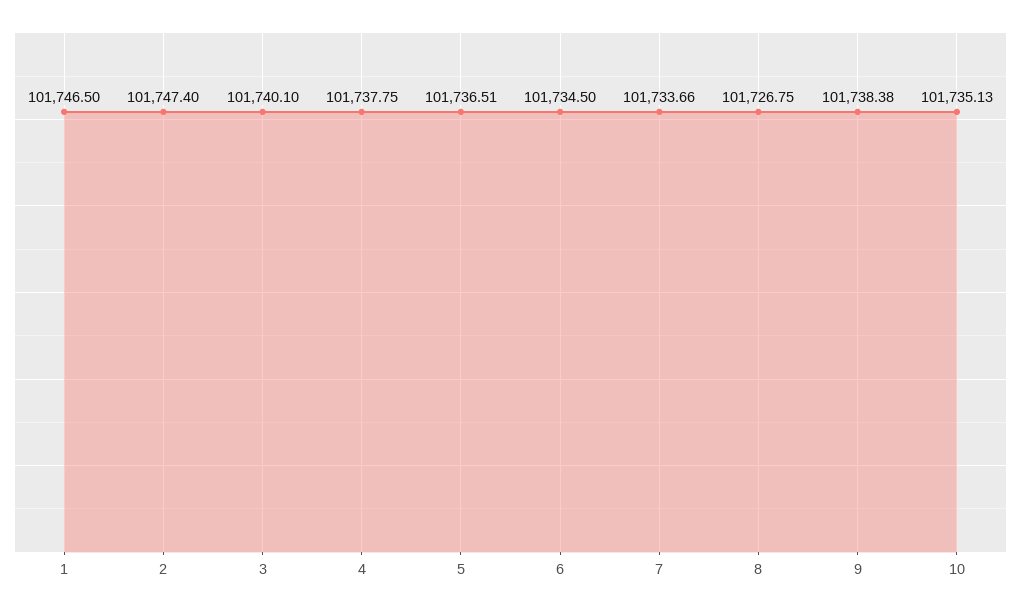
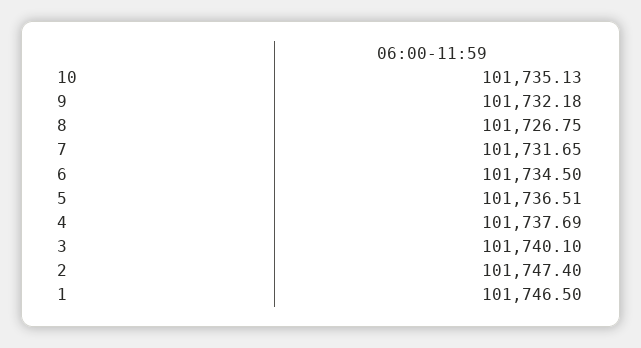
  {
    "1": 101746.5,
    "2": 101747.4,
    "3": 101740.1,
-   "4": 101737.75,
+   "4": 101737.69,
    "5": 101736.51,
    "6": 101734.5,
-   "7": 101733.66,
+   "7": 101731.65,
    "8": 101726.75,
-   "9": 101738.38,
+   "9": 101732.18,
    "10": 101735.13
  }

